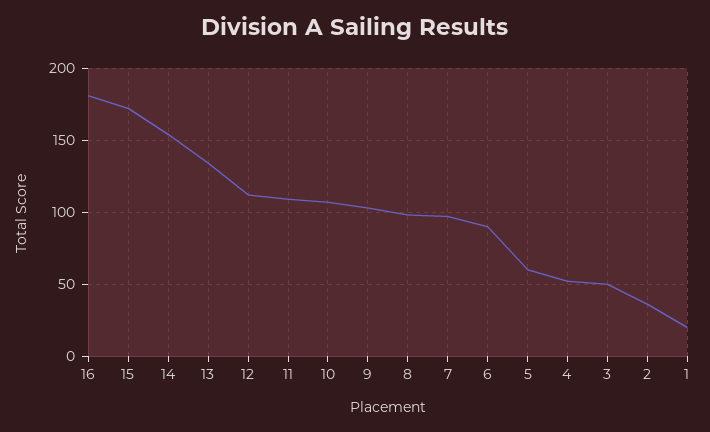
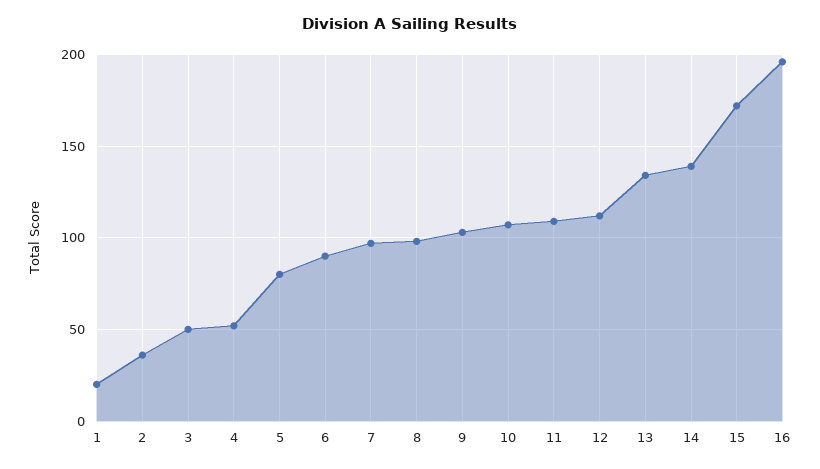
  {
-   "16": 180,
+   "16": 195,
    "15": 170,
-   "14": 155,
+   "14": 140,
    "13": 135,
    "12": 110,
    "11": 110,
    "10": 105,
    "9": 105,
    "8": 100,
    "7": 95,
    "6": 90,
-   "5": 60,
+   "5": 80,
    "4": 50,
    "3": 50,
    "2": 35,
    "1": 20
  }

